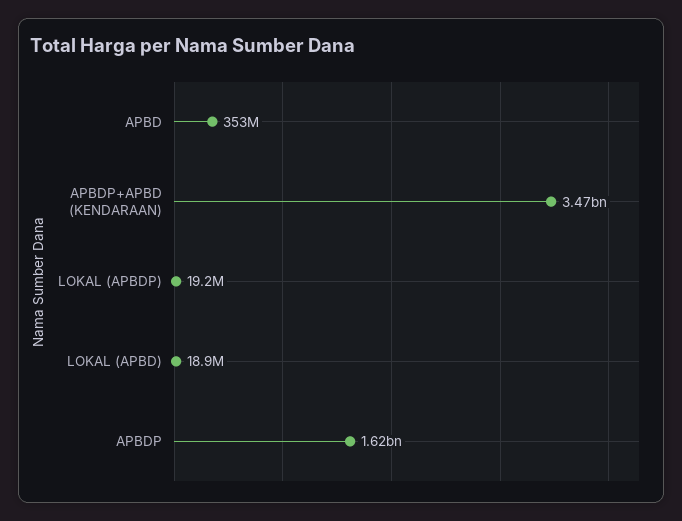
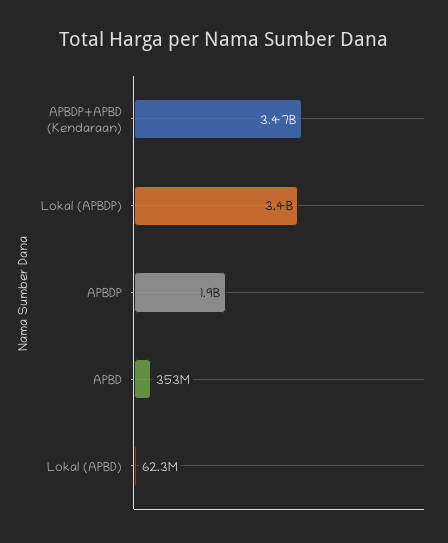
  {
    "APBD": 353000000,
    "APBDP+APBD (KENDARAAN)": 3470000000,
-   "LOKAL (APBDP)": 19200000,
+   "LOKAL (APBDP)": 3400000000,
-   "LOKAL (APBD)": 18900000,
+   "LOKAL (APBD)": 62300000,
-   "APBDP": 1620000000
+   "APBDP": 1900000000
  }

